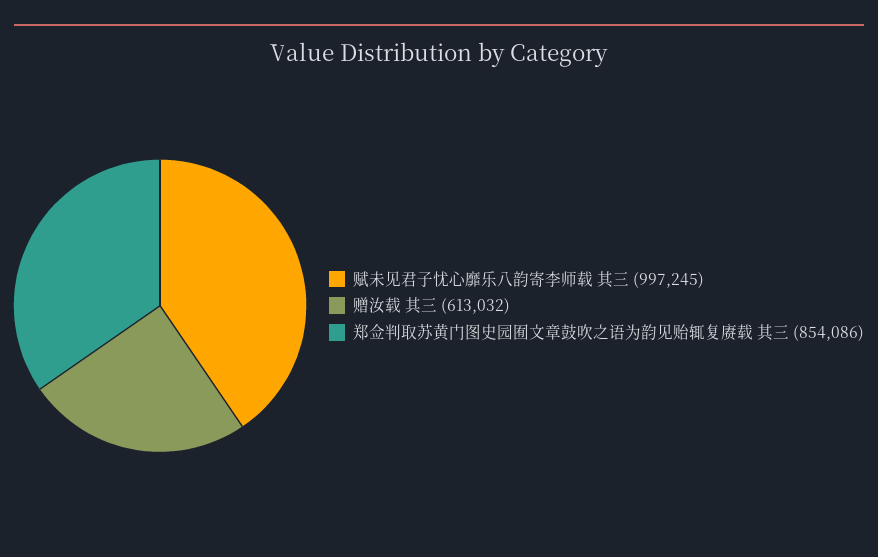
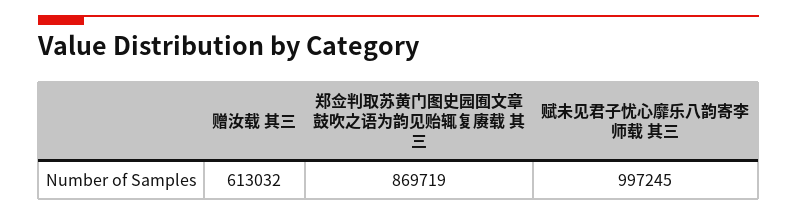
  {
    "赋未见君子忧心靡乐八韵寄李师载 其三": 997245,
    "赠汝载 其三": 613032,
-   "郑佥判取苏黄门图史园囿文章鼓吹之语为韵见贻辄复赓载 其三": 854086
+   "郑佥判取苏黄门图史园囿文章鼓吹之语为韵见贻辄复赓载 其三": 869719
  }

